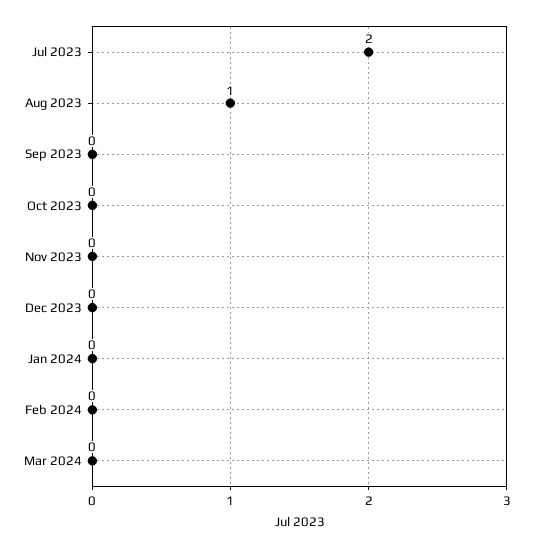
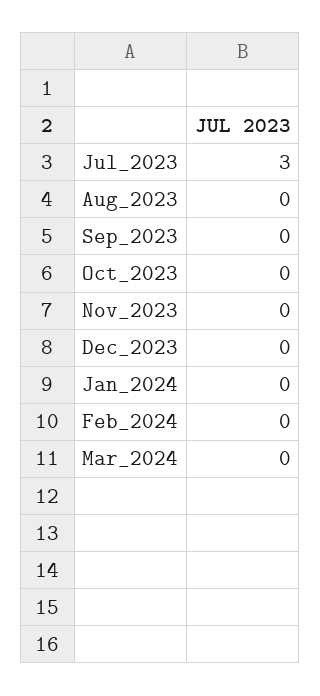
  {
-   "Jul 2023": 2,
+   "Jul 2023": 3,
-   "Aug 2023": 1,
+   "Aug 2023": 0,
    "Sep 2023": 0,
    "Oct 2023": 0,
    "Nov 2023": 0,
    "Dec 2023": 0,
    "Jan 2024": 0,
    "Feb 2024": 0,
    "Mar 2024": 0
  }

